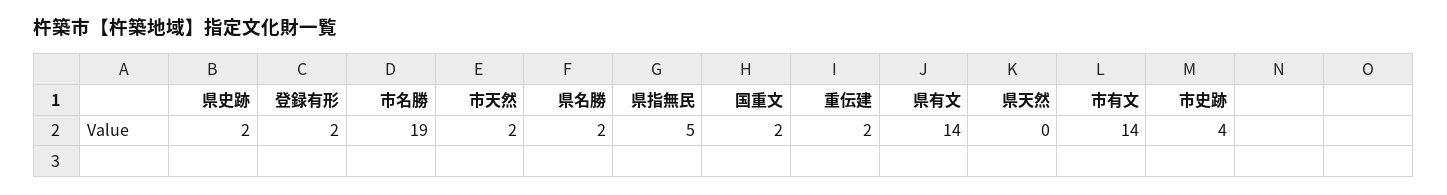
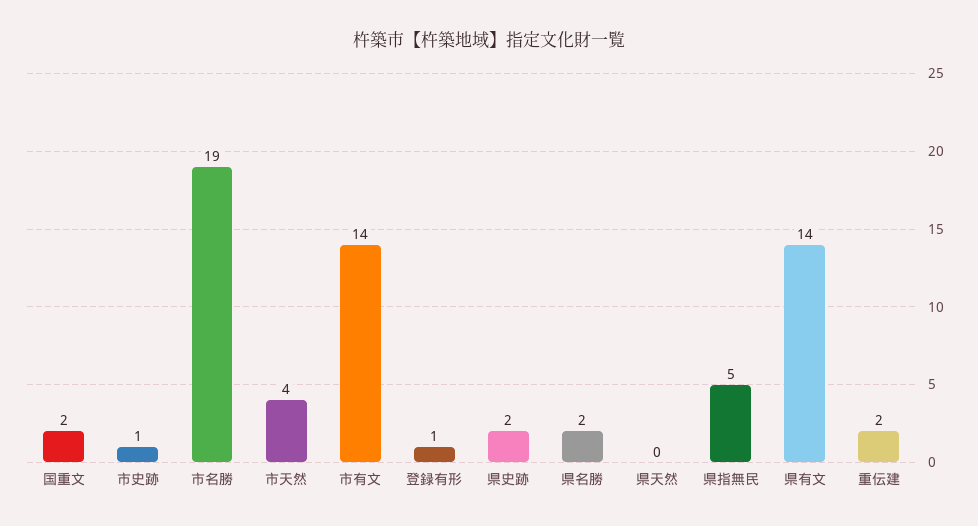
  {
    "県史跡": 2,
-   "登録有形": 2,
+   "登録有形": 1,
    "市名勝": 19,
-   "市天然": 2,
+   "市天然": 4,
    "県名勝": 2,
    "県指無民": 5,
    "国重文": 2,
    "重伝建": 2,
    "県有文": 14,
    "県天然": 0,
    "市有文": 14,
-   "市史跡": 4
+   "市史跡": 1
  }

